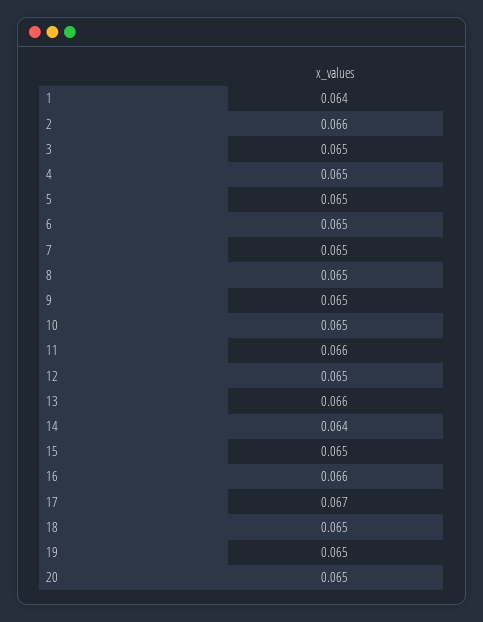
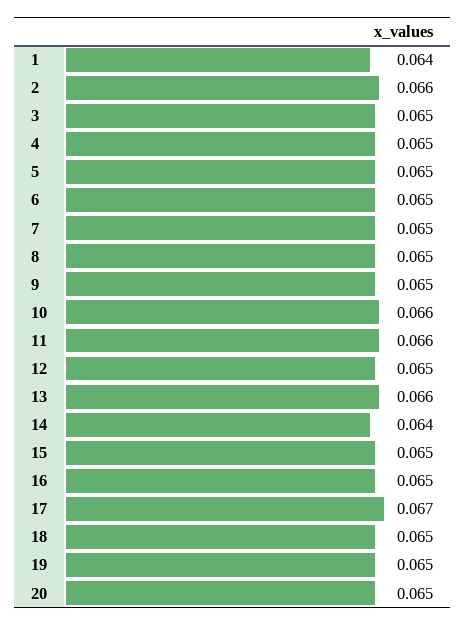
  {
    "1": 0.064,
    "2": 0.066,
    "3": 0.065,
    "4": 0.065,
    "5": 0.065,
    "6": 0.065,
    "7": 0.065,
    "8": 0.065,
    "9": 0.065,
-   "10": 0.065,
+   "10": 0.066,
    "11": 0.066,
    "12": 0.065,
    "13": 0.066,
    "14": 0.064,
    "15": 0.065,
-   "16": 0.066,
+   "16": 0.065,
    "17": 0.067,
    "18": 0.065,
    "19": 0.065,
    "20": 0.065
  }

